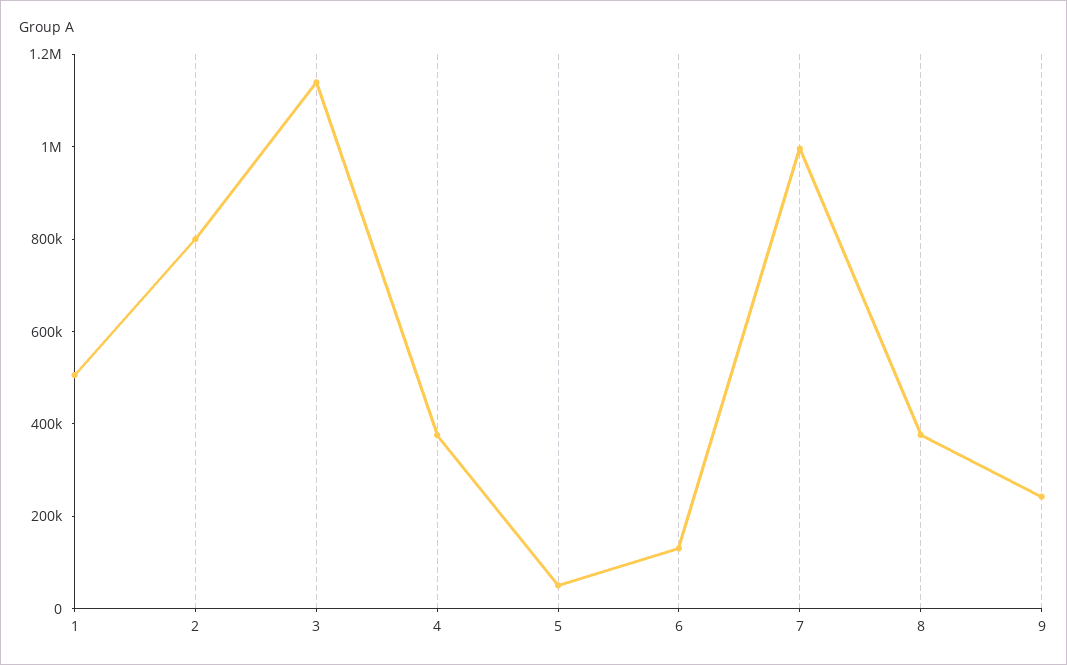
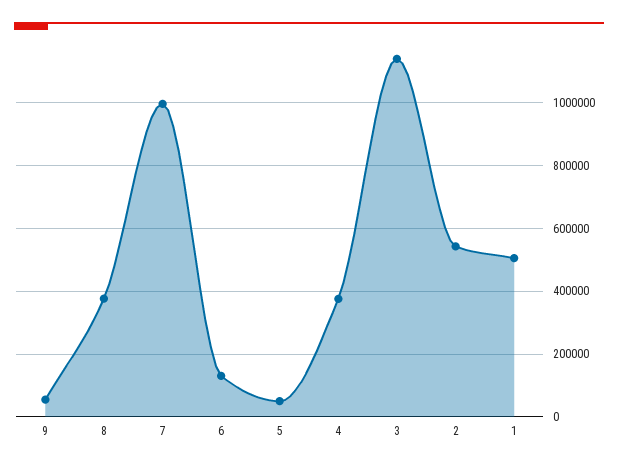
  {
    "1": 500000,
-   "2": 800000,
+   "2": 540000,
    "3": 1140000,
    "4": 380000,
    "5": 60000,
    "6": 140000,
    "7": 1000000,
    "8": 380000,
-   "9": 250000
+   "9": 60000
  }

